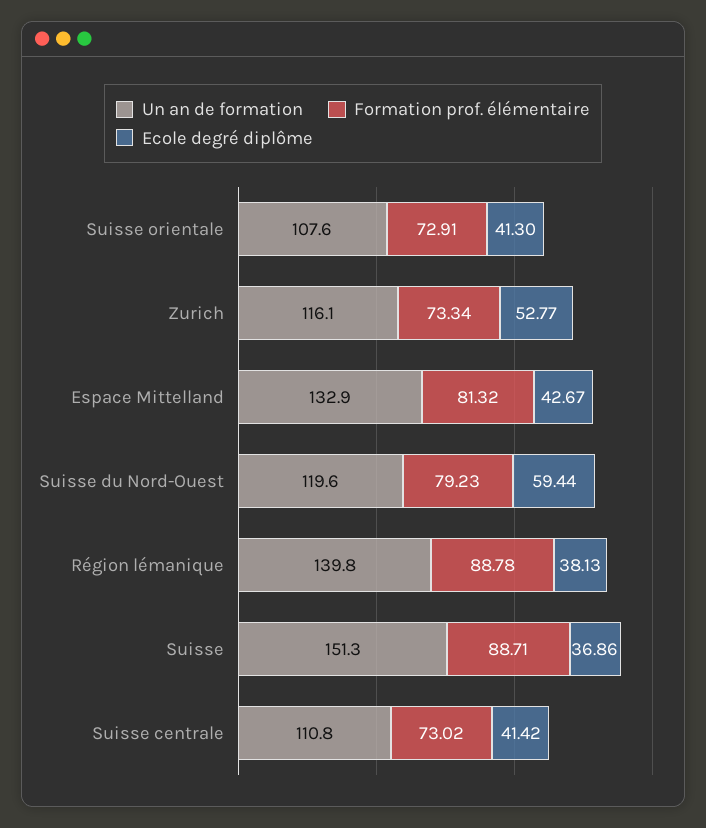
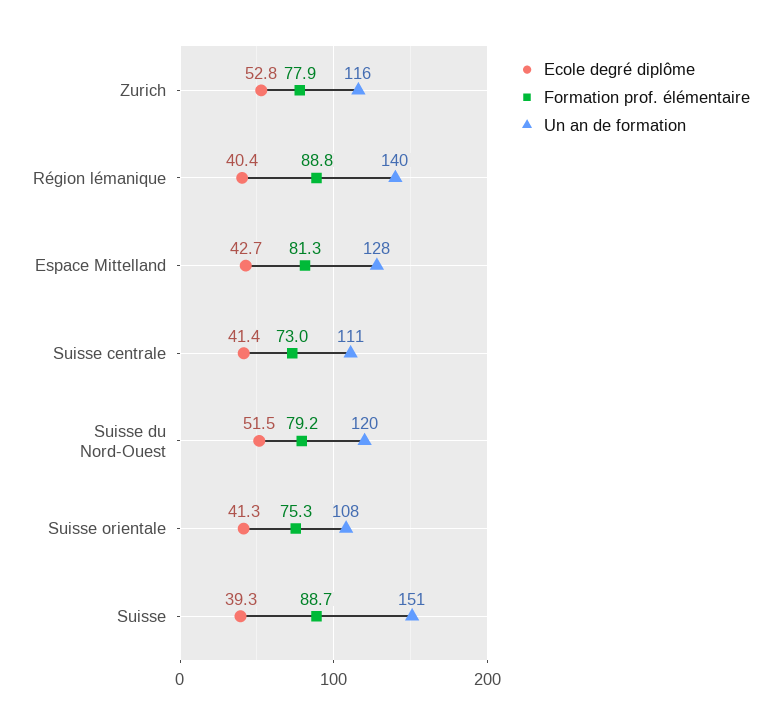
  {
    "Un an de formation": {
      "Suisse orientale": 107.6,
      "Zurich": 116.1,
-     "Espace Mittelland": 132.9,
+     "Espace Mittelland": 128,
      "Suisse du Nord-Ouest": 119.6,
      "Région lémanique": 139.8,
      "Suisse": 151.3,
      "Suisse centrale": 110.8
    },
    "Formation prof. élémentaire": {
-     "Suisse orientale": 72.91,
+     "Suisse orientale": 75.3,
-     "Zurich": 73.34,
+     "Zurich": 77.9,
      "Espace Mittelland": 81.32,
      "Suisse du Nord-Ouest": 79.23,
      "Région lémanique": 88.78,
      "Suisse": 88.71,
      "Suisse centrale": 73.02
    },
    "Ecole degré diplôme": {
      "Suisse orientale": 41.3,
      "Zurich": 52.77,
      "Espace Mittelland": 42.67,
-     "Suisse du Nord-Ouest": 59.44,
+     "Suisse du Nord-Ouest": 51.5,
-     "Région lémanique": 38.13,
+     "Région lémanique": 40.4,
-     "Suisse": 36.86,
+     "Suisse": 39.3,
      "Suisse centrale": 41.42
    }
  }

